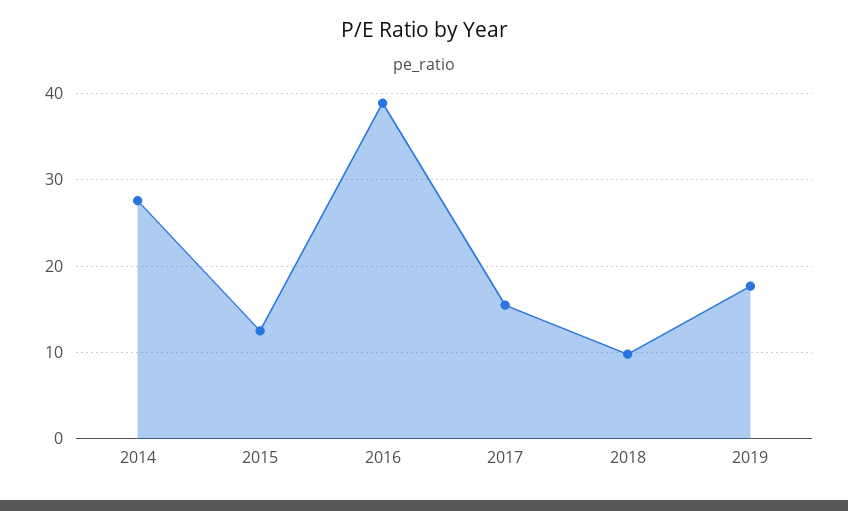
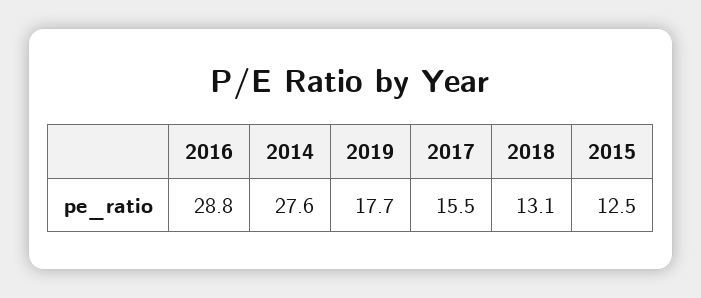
  {
    "2014": 27.6,
    "2015": 12.5,
-   "2016": 39,
+   "2016": 28.8,
    "2017": 15.5,
-   "2018": 10,
+   "2018": 13.1,
    "2019": 17.7
  }

